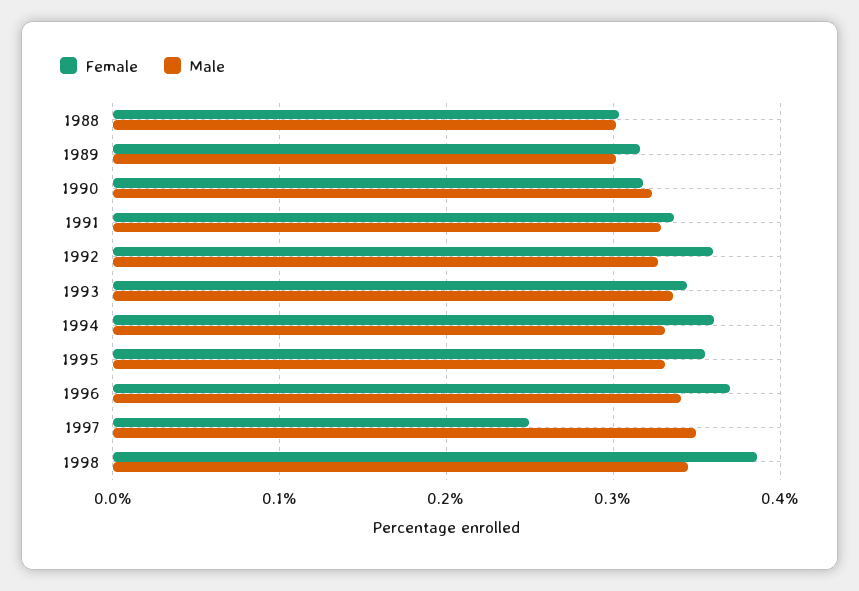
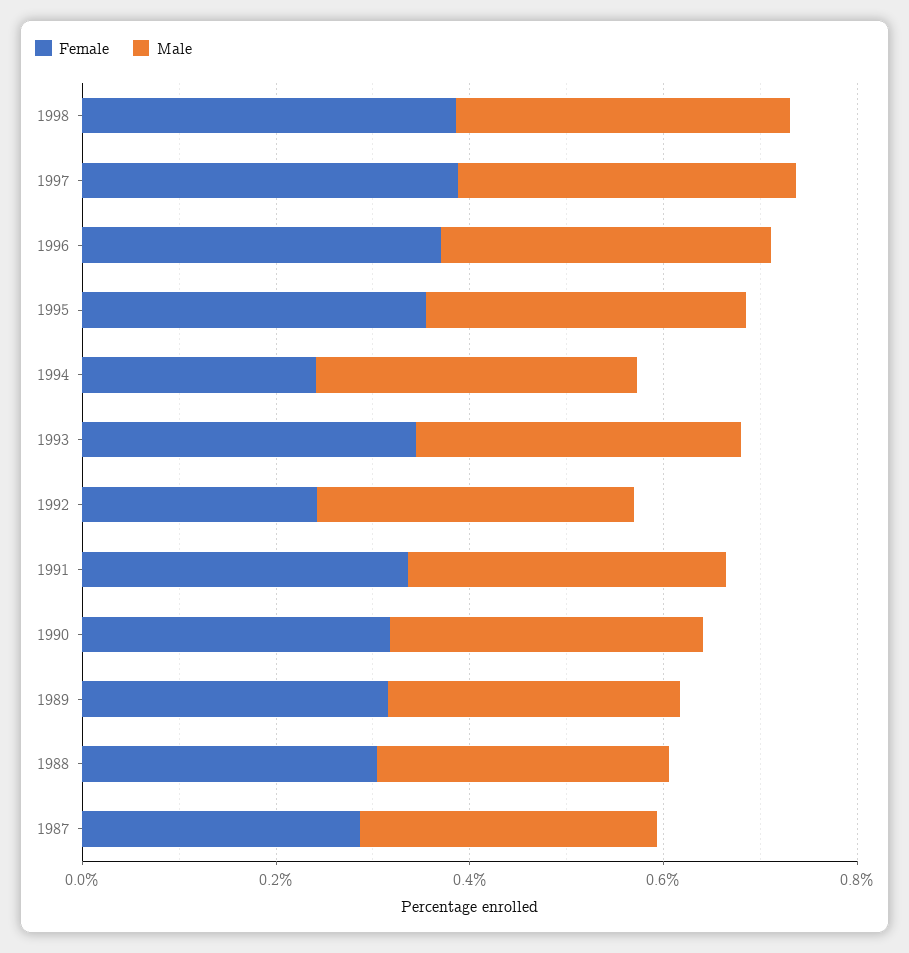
  {
    "Female": {
      "1988": 0.3,
      "1989": 0.32,
      "1990": 0.32,
      "1991": 0.34,
-     "1992": 0.36,
+     "1992": 0.25,
      "1993": 0.34,
-     "1994": 0.36,
+     "1994": 0.25,
      "1995": 0.35,
      "1996": 0.37,
-     "1997": 0.25,
+     "1997": 0.4,
-     "1998": 0.39
+     "1998": 0.39,
+     "1987": 0.3
    },
    "Male": {
      "1988": 0.3,
      "1989": 0.3,
      "1990": 0.32,
      "1991": 0.33,
      "1992": 0.33,
      "1993": 0.34,
      "1994": 0.33,
      "1995": 0.33,
      "1996": 0.34,
      "1997": 0.35,
-     "1998": 0.35
+     "1998": 0.35,
+     "1987": 0.3
    }
  }

